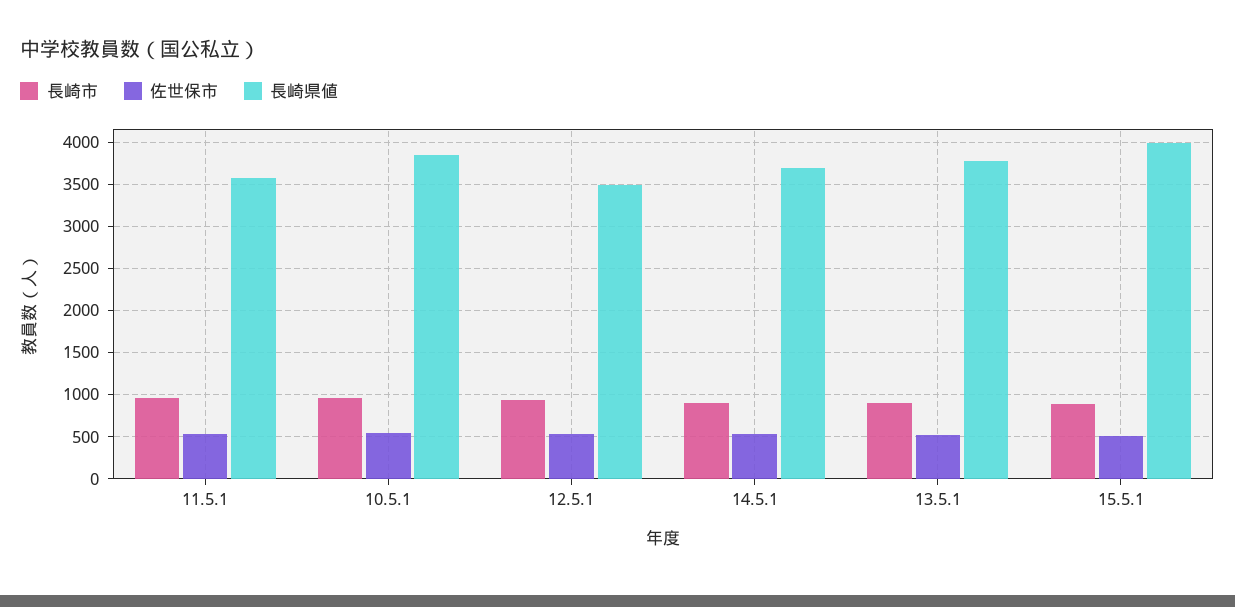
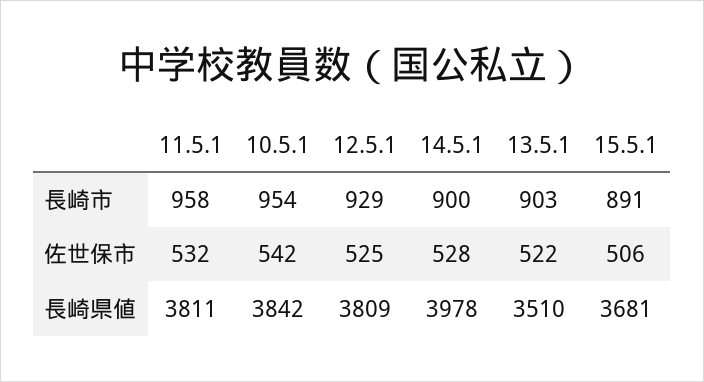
  {
    "長崎市": {
      "11.5.1": 958,
      "10.5.1": 954,
      "12.5.1": 929,
      "14.5.1": 900,
      "13.5.1": 903,
      "15.5.1": 891
    },
    "佐世保市": {
      "11.5.1": 532,
      "10.5.1": 542,
      "12.5.1": 525,
      "14.5.1": 528,
      "13.5.1": 522,
      "15.5.1": 506
    },
    "長崎県値": {
-     "11.5.1": 3600,
+     "11.5.1": 3811,
      "10.5.1": 3842,
-     "12.5.1": 3500,
+     "12.5.1": 3809,
-     "14.5.1": 3700,
+     "14.5.1": 3978,
-     "13.5.1": 3800,
+     "13.5.1": 3510,
-     "15.5.1": 4000
+     "15.5.1": 3681
    }
  }

